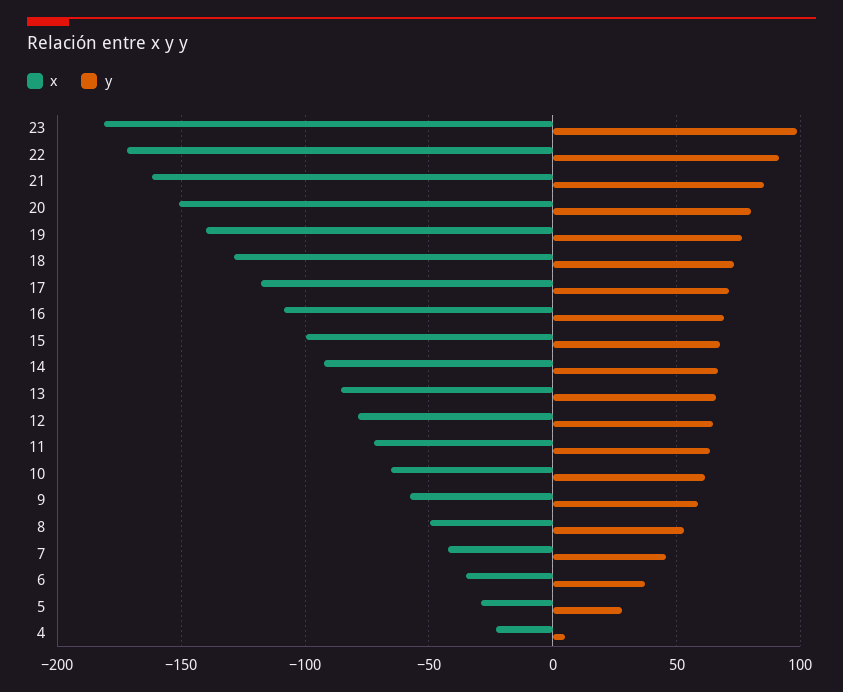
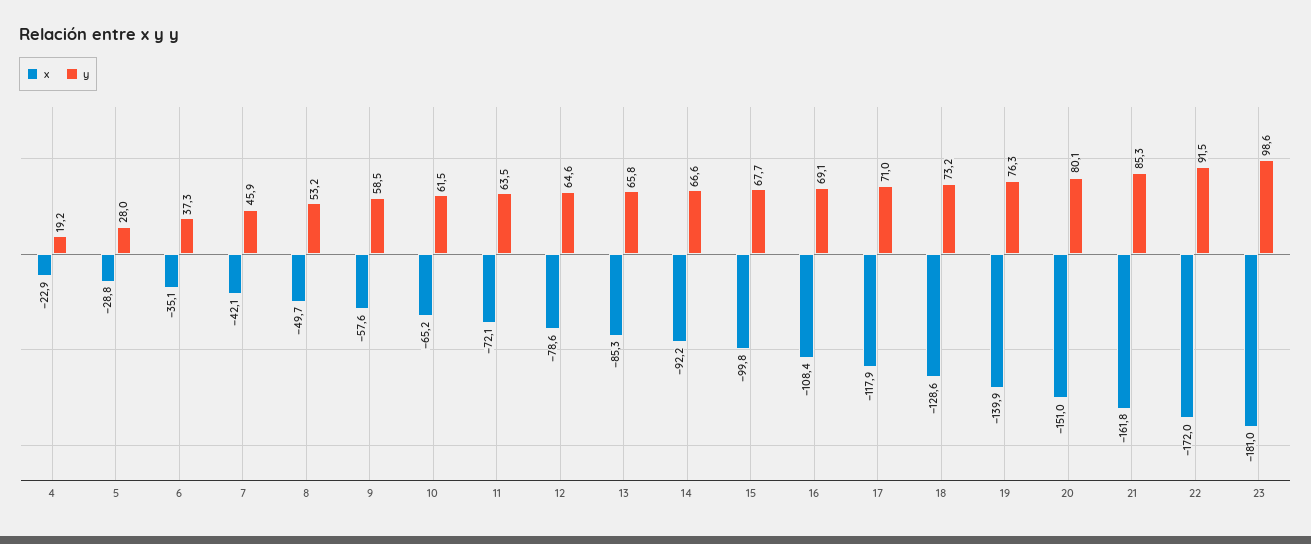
  {
    "x": {
      "23": -181,
      "22": -172,
      "21": -161.8,
      "20": -151,
      "19": -139.9,
      "18": -128.6,
      "17": -117.9,
      "16": -108.4,
      "15": -99.8,
      "14": -92.2,
      "13": -85.3,
      "12": -78.6,
      "11": -72.1,
      "10": -65.2,
      "9": -57.6,
      "8": -49.7,
      "7": -42.1,
      "6": -35.1,
      "5": -28.8,
      "4": -22.9
    },
    "y": {
      "23": 98.6,
      "22": 91.5,
      "21": 85.3,
      "20": 80.1,
      "19": 76.3,
      "18": 73.2,
      "17": 71,
      "16": 69.1,
      "15": 67.7,
      "14": 66.6,
      "13": 65.8,
      "12": 64.6,
      "11": 63.5,
      "10": 61.5,
      "9": 58.5,
      "8": 53.2,
      "7": 45.9,
      "6": 37.3,
      "5": 28,
-     "4": 5
+     "4": 19.2
    }
  }

